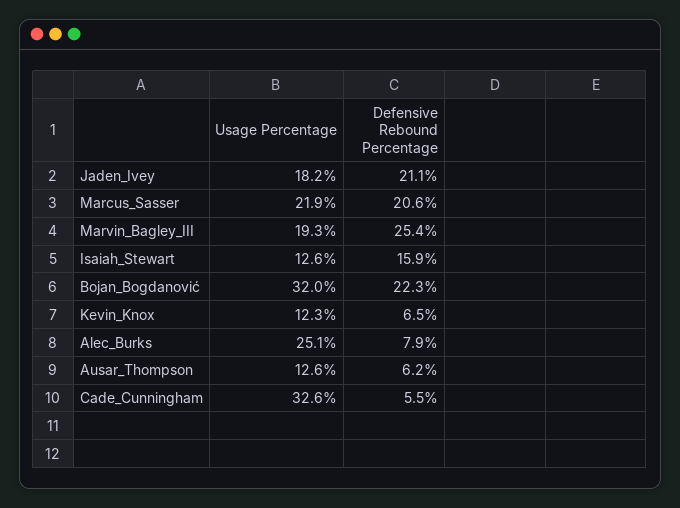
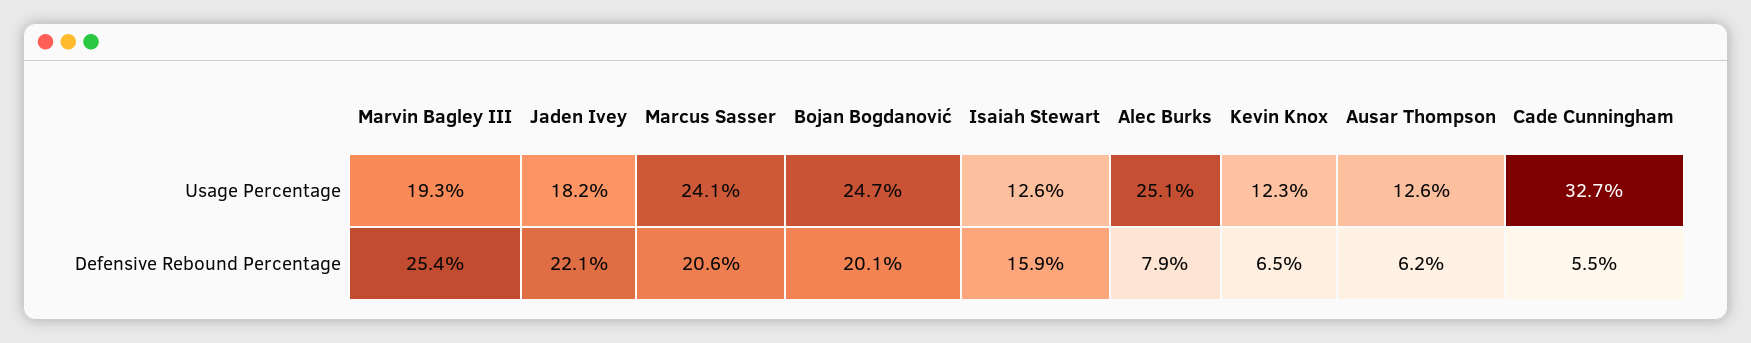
  {
    "Usage Percentage": {
      "Jaden_Ivey": 18.2,
-     "Marcus_Sasser": 21.9,
+     "Marcus_Sasser": 24.1,
      "Marvin_Bagley_III": 19.3,
      "Isaiah_Stewart": 12.6,
-     "Bojan_Bogdanović": 32,
+     "Bojan_Bogdanović": 24.7,
      "Kevin_Knox": 12.3,
      "Alec_Burks": 25.1,
      "Ausar_Thompson": 12.6,
-     "Cade_Cunningham": 32.6
+     "Cade_Cunningham": 32.7
    },
    "Defensive Rebound Percentage": {
-     "Jaden_Ivey": 21.1,
+     "Jaden_Ivey": 22.1,
      "Marcus_Sasser": 20.6,
      "Marvin_Bagley_III": 25.4,
      "Isaiah_Stewart": 15.9,
-     "Bojan_Bogdanović": 22.3,
+     "Bojan_Bogdanović": 20.1,
      "Kevin_Knox": 6.5,
      "Alec_Burks": 7.9,
      "Ausar_Thompson": 6.2,
      "Cade_Cunningham": 5.5
    }
  }

